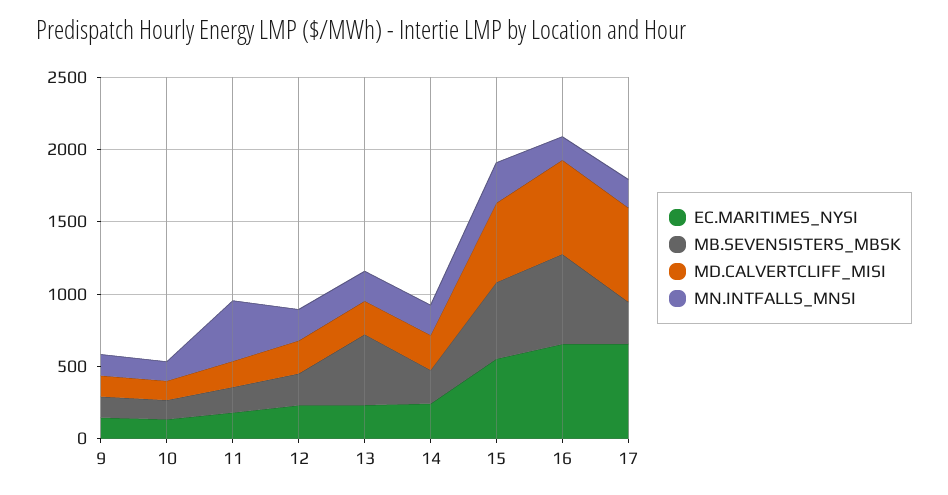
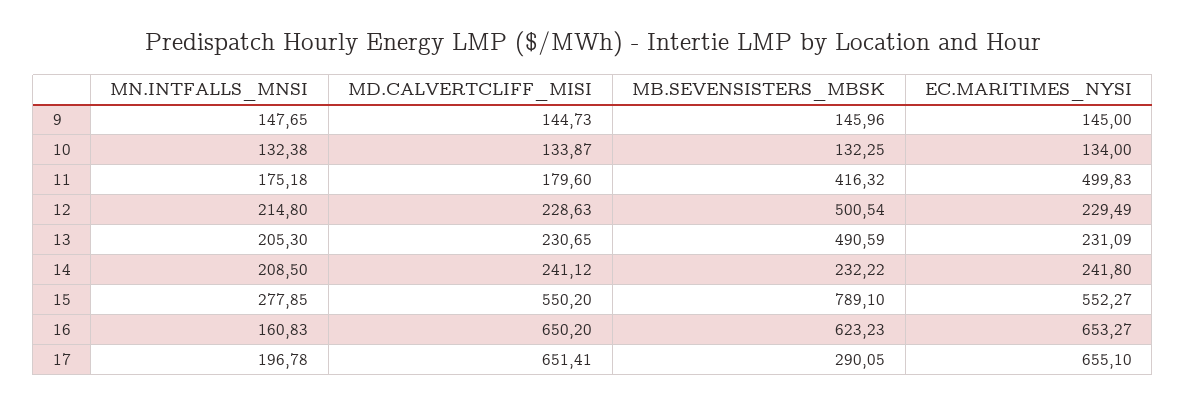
  {
    "EC.MARITIMES_NYSI": {
      "9": 145,
      "10": 134,
-     "11": 200,
+     "11": 499.83,
      "12": 229.49,
      "13": 231.09,
      "14": 241.8,
      "15": 552.27,
      "16": 653.27,
      "17": 655.1
    },
    "MB.SEVENSISTERS_MBSK": {
      "9": 145.96,
      "10": 132.25,
-     "11": 200,
+     "11": 416.32,
-     "12": 200,
+     "12": 500.54,
      "13": 490.59,
      "14": 232.22,
-     "15": 500,
+     "15": 789.1,
      "16": 623.23,
      "17": 290.05
    },
    "MD.CALVERTCLIFF_MISI": {
      "9": 144.73,
      "10": 133.87,
      "11": 179.6,
      "12": 228.63,
      "13": 230.65,
      "14": 241.12,
      "15": 550.2,
      "16": 650.2,
      "17": 651.41
    },
    "MN.INTFALLS_MNSI": {
      "9": 147.65,
      "10": 132.38,
-     "11": 400,
+     "11": 175.18,
      "12": 214.8,
      "13": 205.3,
      "14": 208.5,
      "15": 277.85,
      "16": 160.83,
      "17": 196.78
    }
  }

